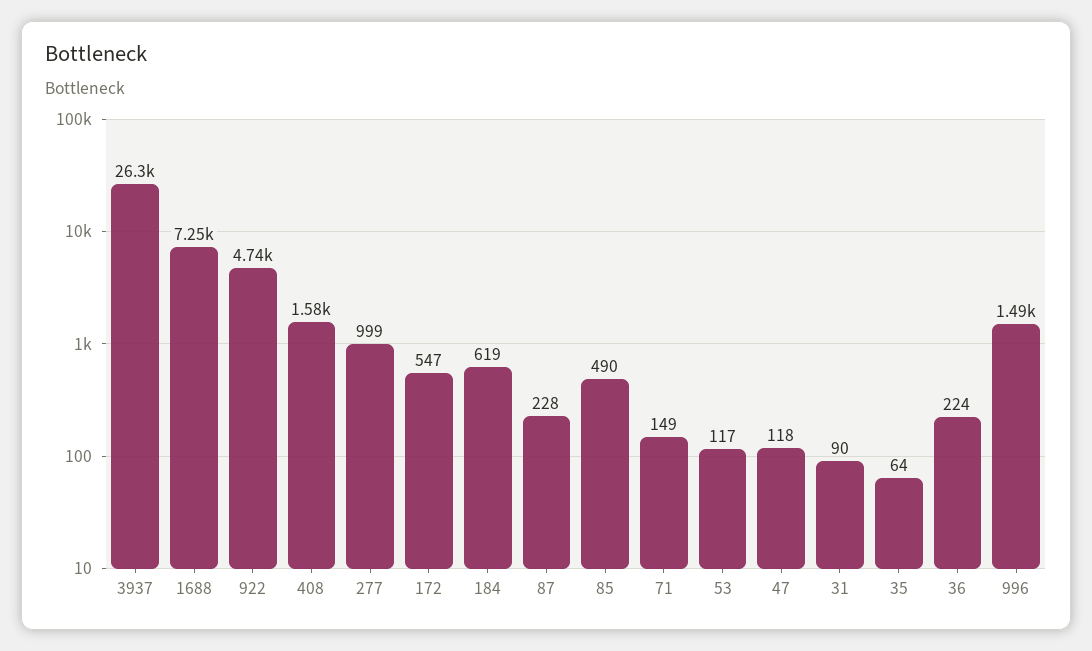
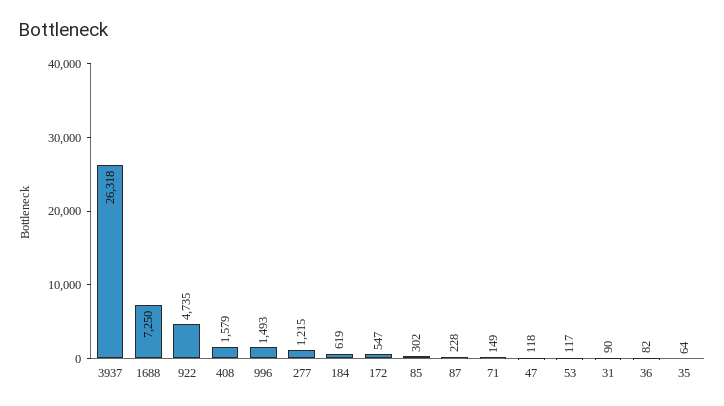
  {
    "3937": 26318,
    "1688": 7250,
    "922": 4735,
    "408": 1579,
-   "277": 999,
+   "277": 1215,
    "172": 547,
    "184": 619,
    "87": 228,
-   "85": 490,
+   "85": 302,
    "71": 149,
    "53": 117,
    "47": 118,
    "31": 90,
    "35": 64,
-   "36": 224,
+   "36": 82,
    "996": 1493
  }

